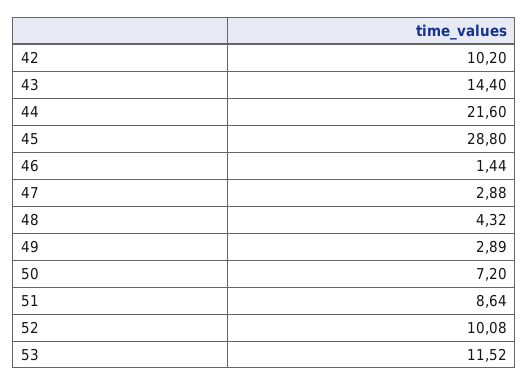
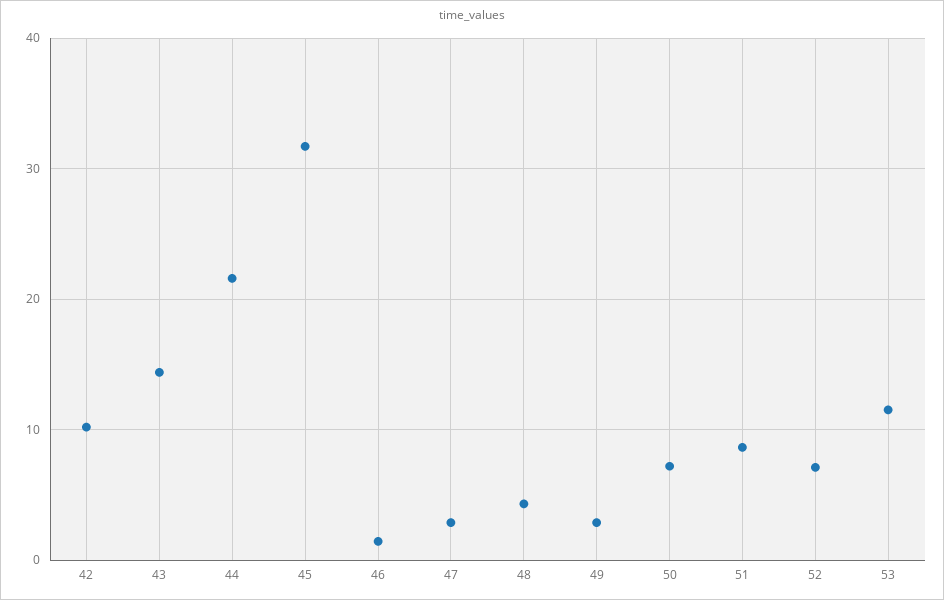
  {
    "42": 10.2,
    "43": 14.4,
    "44": 21.6,
-   "45": 28.8,
+   "45": 32,
    "46": 1.44,
    "47": 2.88,
    "48": 4.32,
    "49": 2.89,
    "50": 7.2,
    "51": 8.64,
-   "52": 10.08,
+   "52": 7,
    "53": 11.52
  }

